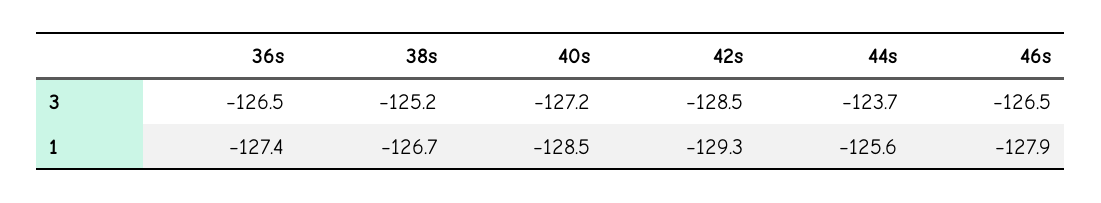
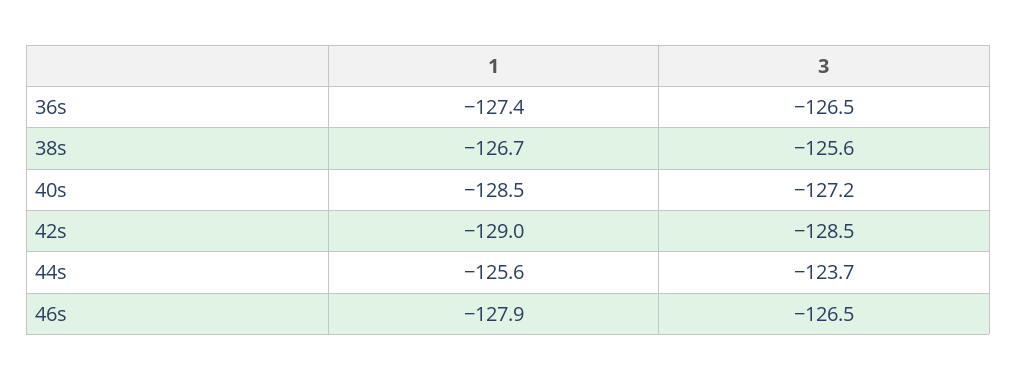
  {
    "36s": {
      "3": -126.5,
      "1": -127.4
    },
    "38s": {
-     "3": -125.2,
+     "3": -125.6,
      "1": -126.7
    },
    "40s": {
      "3": -127.2,
      "1": -128.5
    },
    "42s": {
      "3": -128.5,
-     "1": -129.3
+     "1": -129
    },
    "44s": {
      "3": -123.7,
      "1": -125.6
    },
    "46s": {
      "3": -126.5,
      "1": -127.9
    }
  }

